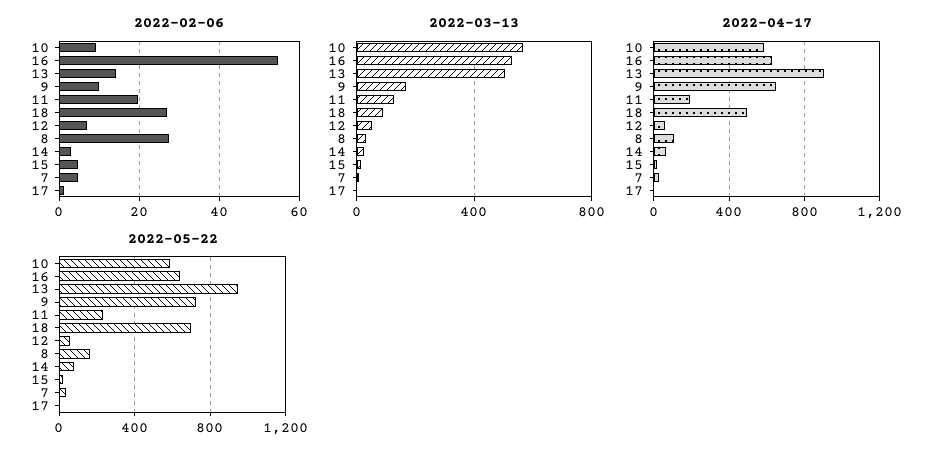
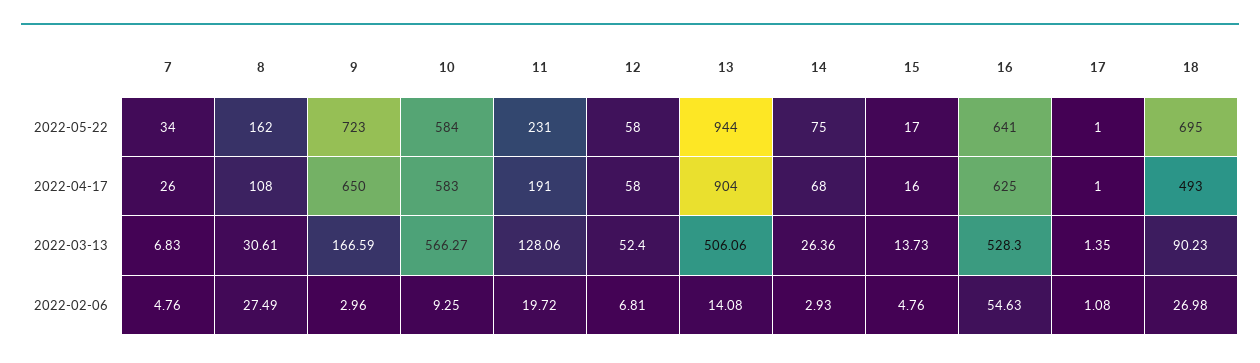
  {
    "2022-02-06": {
      "10": 9.25,
      "16": 54.63,
      "13": 14.08,
-     "9": 10,
+     "9": 2.96,
      "11": 19.72,
      "18": 26.98,
      "12": 6.81,
      "8": 27.49,
      "14": 2.93,
      "15": 4.76,
      "7": 4.76,
      "17": 1.08
    },
    "2022-03-13": {
      "10": 566.27,
      "16": 528.3,
      "13": 506.06,
      "9": 166.59,
      "11": 128.06,
      "18": 90.23,
      "12": 52.4,
      "8": 30.61,
      "14": 26.36,
      "15": 13.73,
      "7": 6.83,
      "17": 1.35
    },
    "2022-04-17": {
      "10": 583,
      "16": 625,
      "13": 904,
      "9": 650,
      "11": 191,
      "18": 493,
      "12": 58,
      "8": 108,
      "14": 68,
      "15": 16,
      "7": 26,
      "17": 1
    },
    "2022-05-22": {
      "10": 584,
      "16": 641,
      "13": 944,
      "9": 723,
      "11": 231,
      "18": 695,
      "12": 58,
      "8": 162,
      "14": 75,
      "15": 17,
      "7": 34,
      "17": 1
    }
  }

